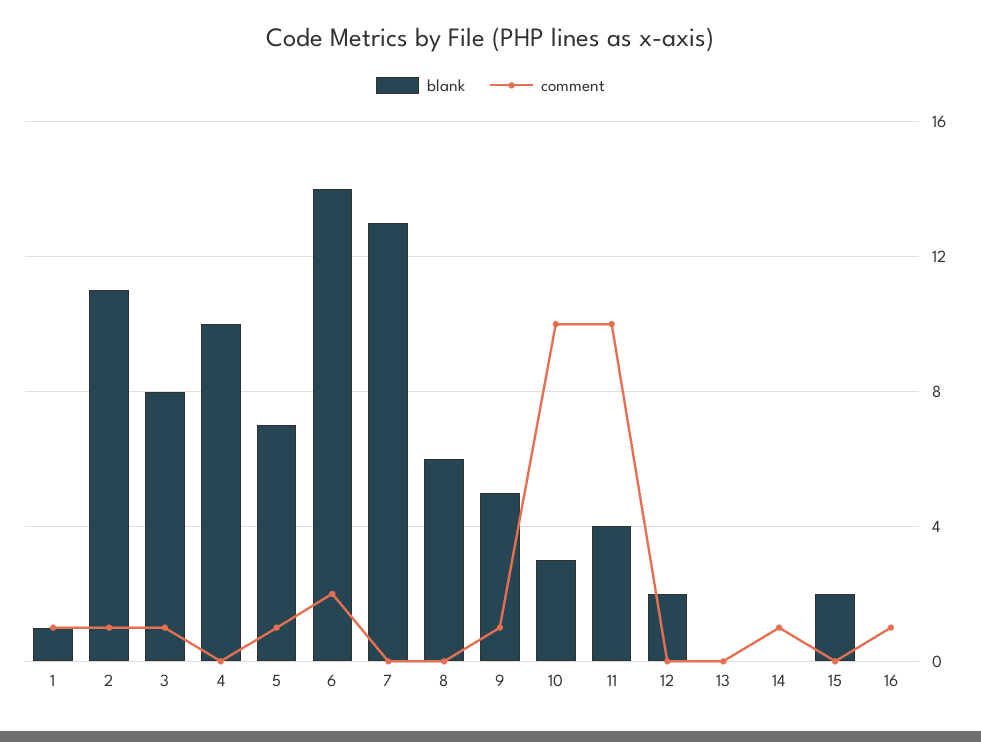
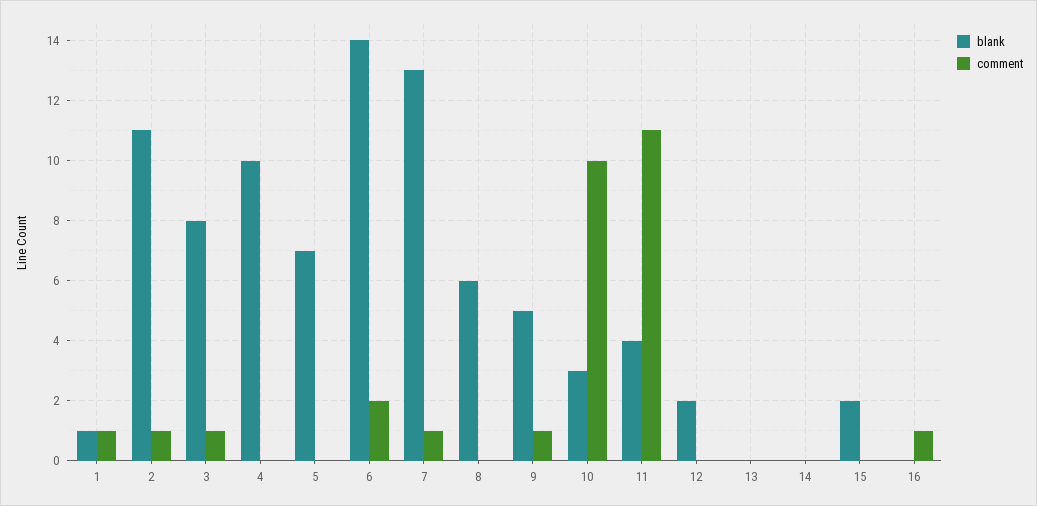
  {
    "blank": {
      "1": 1,
      "2": 11,
      "3": 8,
      "4": 10,
      "5": 7,
      "6": 14,
      "7": 13,
      "8": 6,
      "9": 5,
      "10": 3,
      "11": 4,
      "12": 2,
      "13": 0,
      "14": 0,
      "15": 2,
      "16": 0
    },
    "comment": {
      "1": 1,
      "2": 1,
      "3": 1,
      "4": 0,
-     "5": 1,
+     "5": 0,
      "6": 2,
-     "7": 0,
+     "7": 1,
      "8": 0,
      "9": 1,
      "10": 10,
-     "11": 10,
+     "11": 11,
      "12": 0,
      "13": 0,
-     "14": 1,
+     "14": 0,
      "15": 0,
      "16": 1
    }
  }

